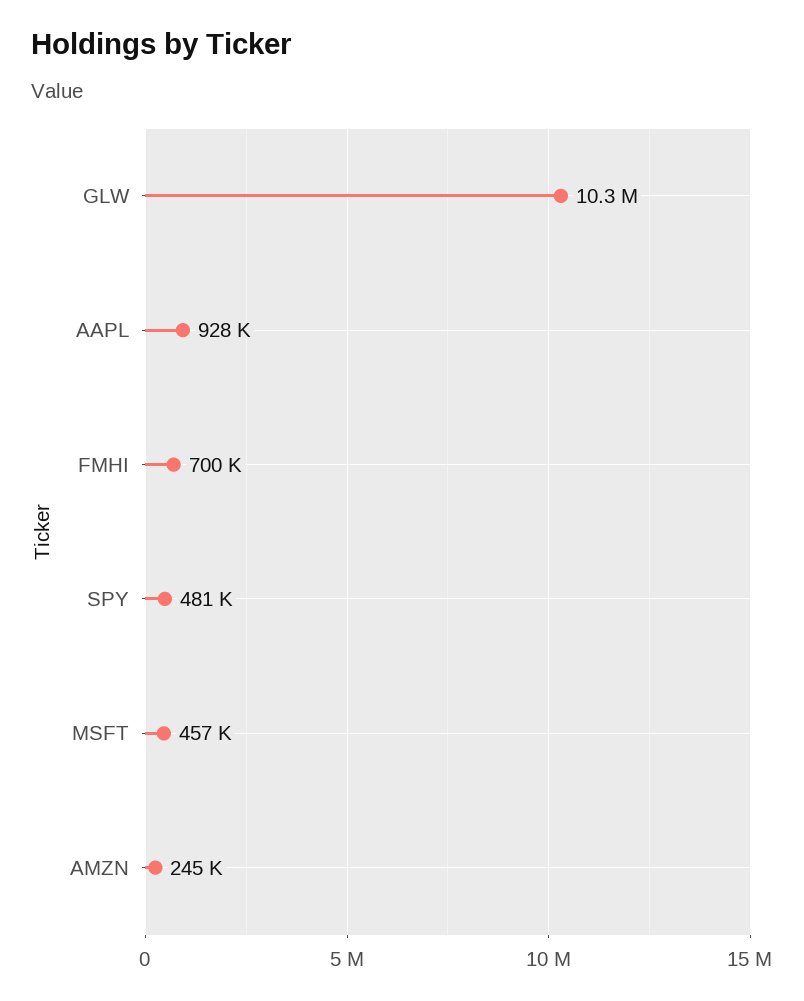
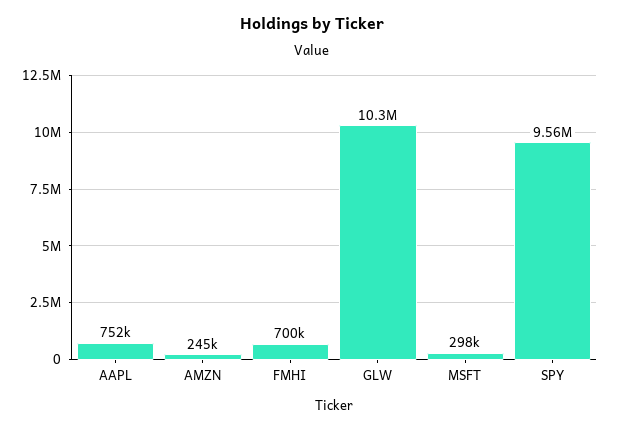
  {
    "GLW": 10300000,
-   "AAPL": 928000,
+   "AAPL": 752000,
    "FMHI": 700000,
-   "SPY": 481000,
+   "SPY": 9560000,
-   "MSFT": 457000,
+   "MSFT": 298000,
    "AMZN": 245000
  }

